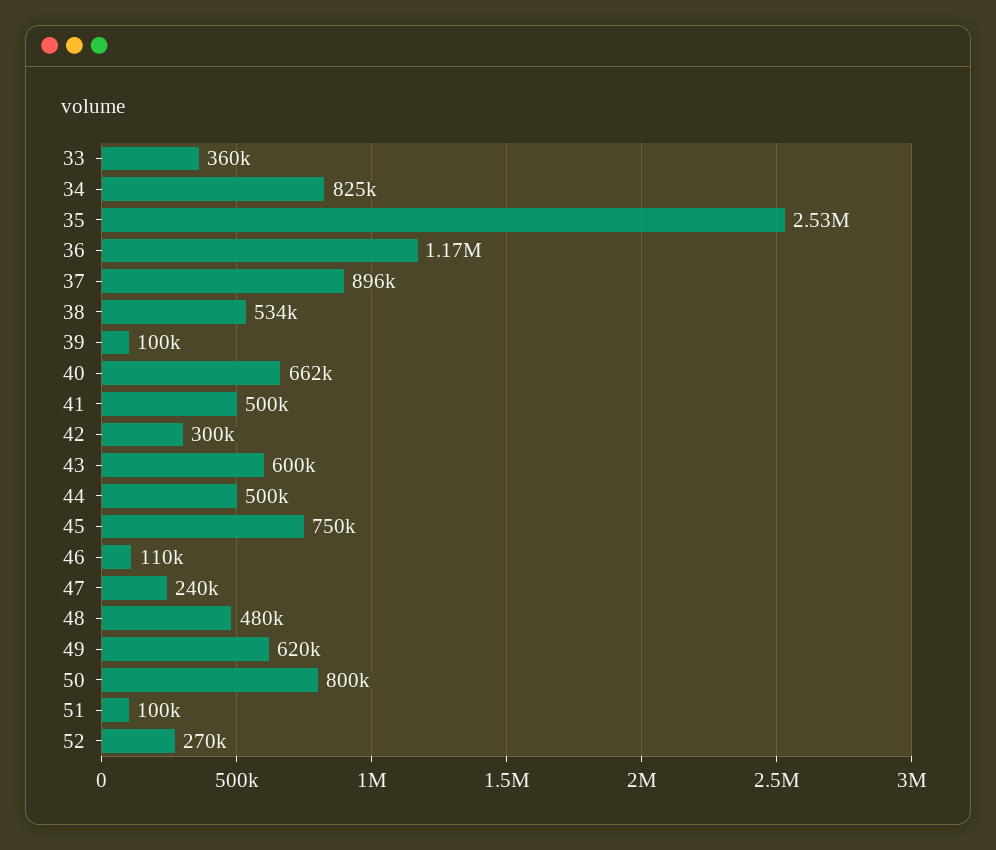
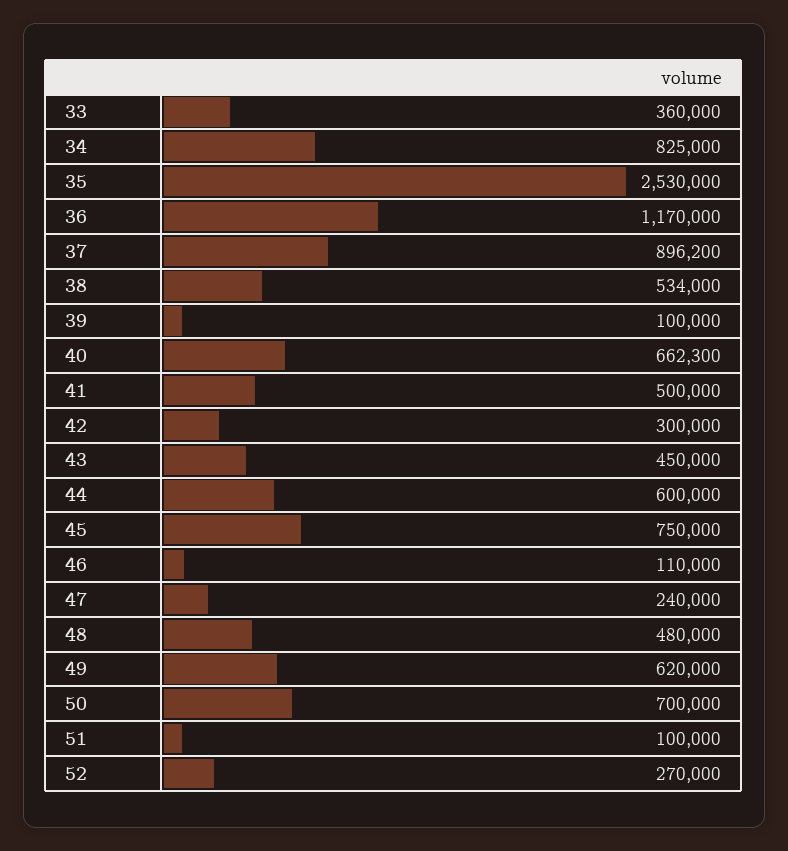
  {
    "33": 360000,
    "34": 825000,
    "35": 2530000,
    "36": 1170000,
    "37": 896200,
    "38": 534000,
    "39": 100000,
    "40": 662300,
    "41": 500000,
    "42": 300000,
-   "43": 600000,
+   "43": 450000,
-   "44": 500000,
+   "44": 600000,
    "45": 750000,
    "46": 110000,
    "47": 240000,
    "48": 480000,
    "49": 620000,
-   "50": 800000,
+   "50": 700000,
    "51": 100000,
    "52": 270000
  }

